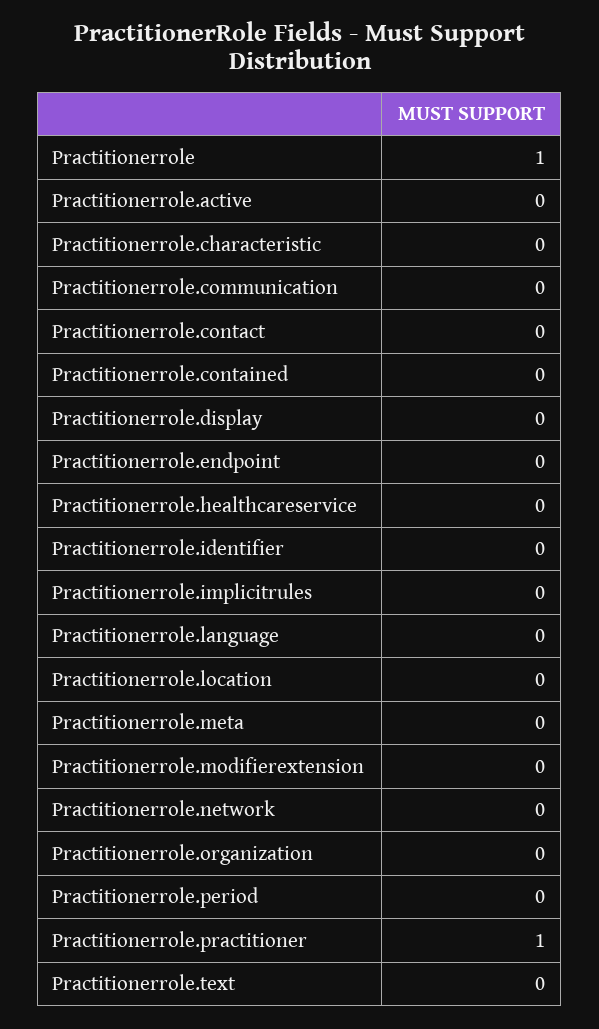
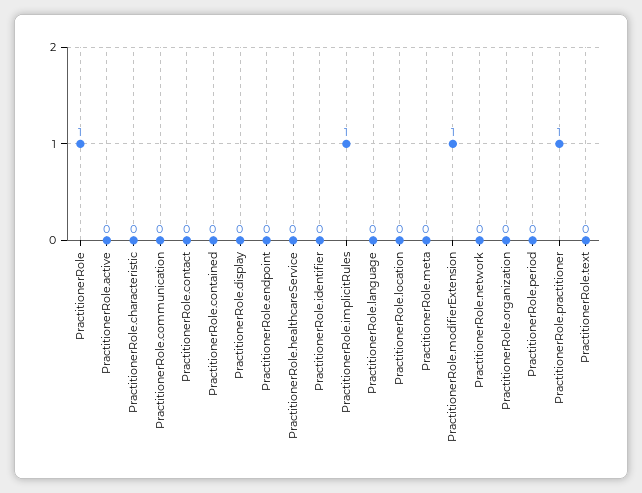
  {
    "Practitionerrole": 1,
    "Practitionerrole.active": 0,
    "Practitionerrole.characteristic": 0,
    "Practitionerrole.communication": 0,
    "Practitionerrole.contact": 0,
    "Practitionerrole.contained": 0,
    "Practitionerrole.display": 0,
    "Practitionerrole.endpoint": 0,
    "Practitionerrole.healthcareservice": 0,
    "Practitionerrole.identifier": 0,
-   "Practitionerrole.implicitrules": 0,
+   "Practitionerrole.implicitrules": 1,
    "Practitionerrole.language": 0,
    "Practitionerrole.location": 0,
    "Practitionerrole.meta": 0,
-   "Practitionerrole.modifierextension": 0,
+   "Practitionerrole.modifierextension": 1,
    "Practitionerrole.network": 0,
    "Practitionerrole.organization": 0,
    "Practitionerrole.period": 0,
    "Practitionerrole.practitioner": 1,
    "Practitionerrole.text": 0
  }

